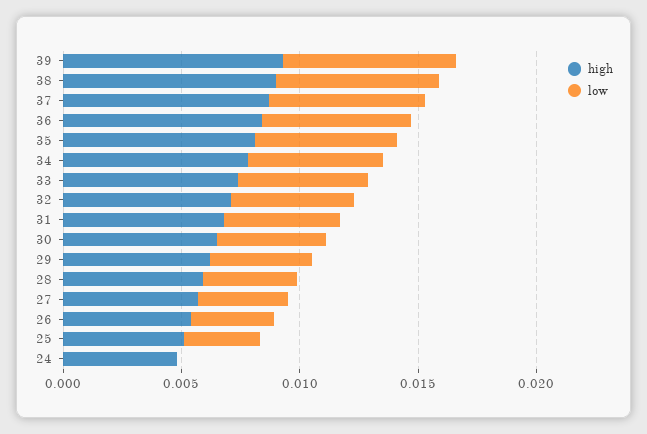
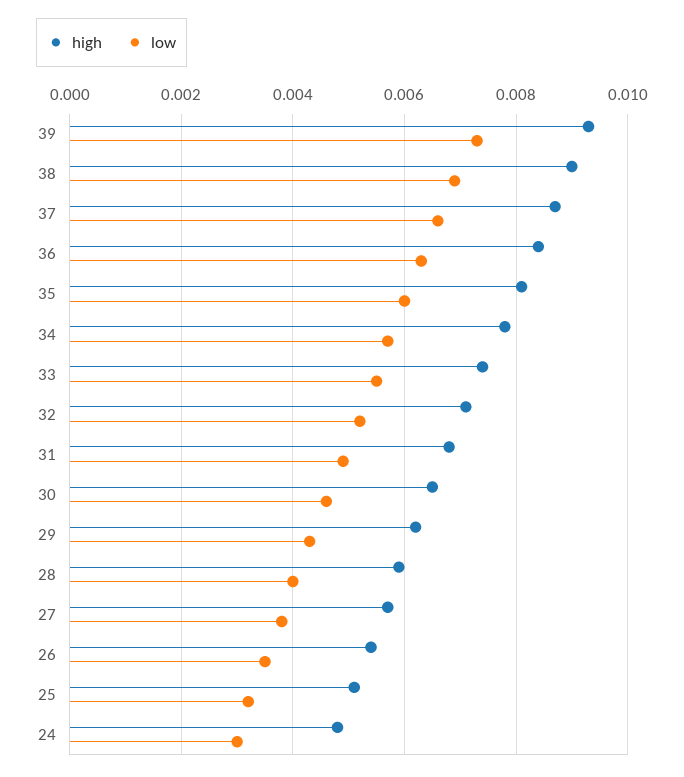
  {
    "high": {
      "39": 0.0095,
      "38": 0.009,
      "37": 0.0085,
      "36": 0.0085,
      "35": 0.008,
      "34": 0.008,
      "33": 0.0075,
      "32": 0.007,
      "31": 0.007,
      "30": 0.0065,
      "29": 0.006,
      "28": 0.006,
      "27": 0.0055,
      "26": 0.0055,
      "25": 0.005,
      "24": 0.005
    },
    "low": {
      "39": 0.0075,
      "38": 0.007,
      "37": 0.0065,
      "36": 0.0065,
      "35": 0.006,
      "34": 0.0055,
      "33": 0.0055,
      "32": 0.005,
      "31": 0.005,
      "30": 0.0045,
      "29": 0.0045,
      "28": 0.004,
      "27": 0.004,
      "26": 0.0035,
      "25": 0.003,
-     "24": 0
+     "24": 0.003
    }
  }

